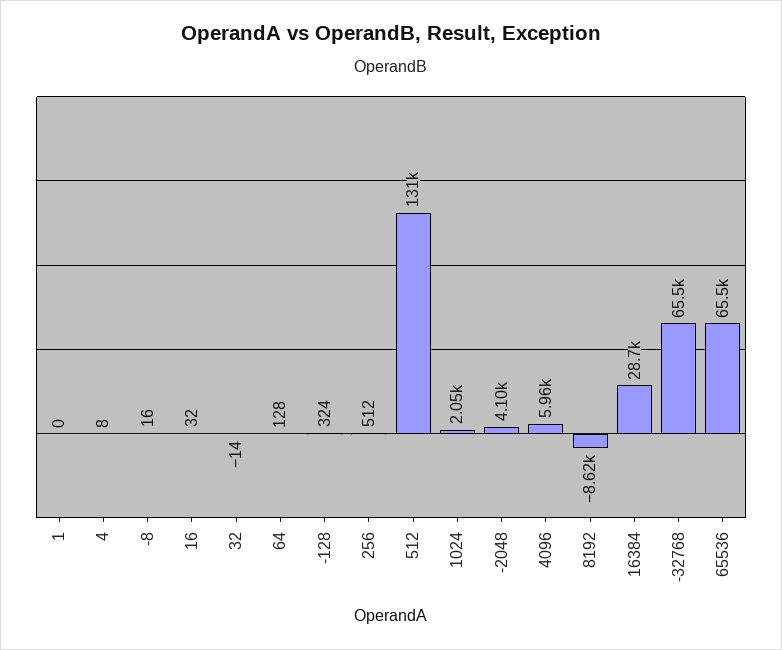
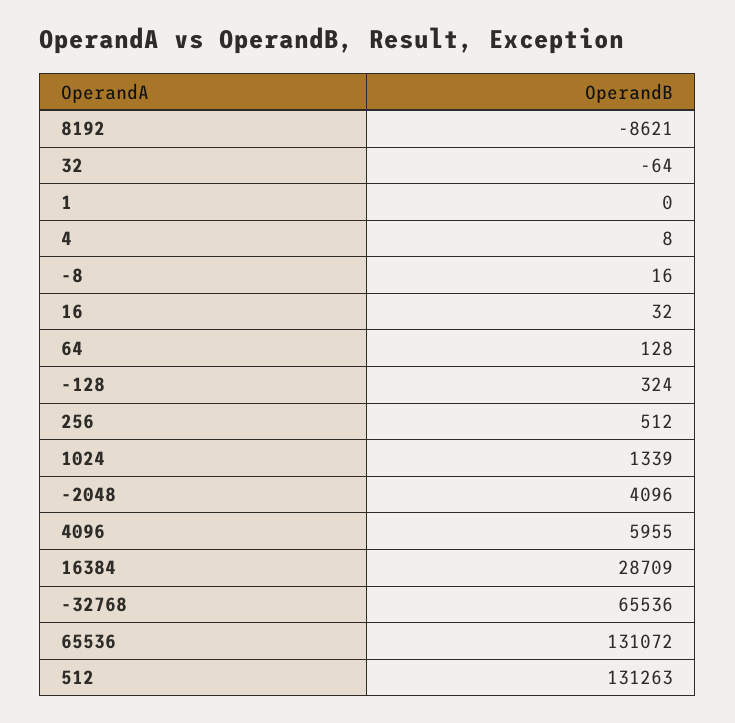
  {
    "1": 0,
    "4": 8,
    "-8": 16,
    "16": 32,
-   "32": -14,
+   "32": -64,
    "64": 128,
    "-128": 324,
    "256": 512,
    "512": 131263,
-   "1024": 2050,
+   "1024": 1339,
    "-2048": 4096,
    "4096": 5955,
    "8192": -8621,
    "16384": 28709,
    "-32768": 65536,
-   "65536": 65500
+   "65536": 131072
  }

